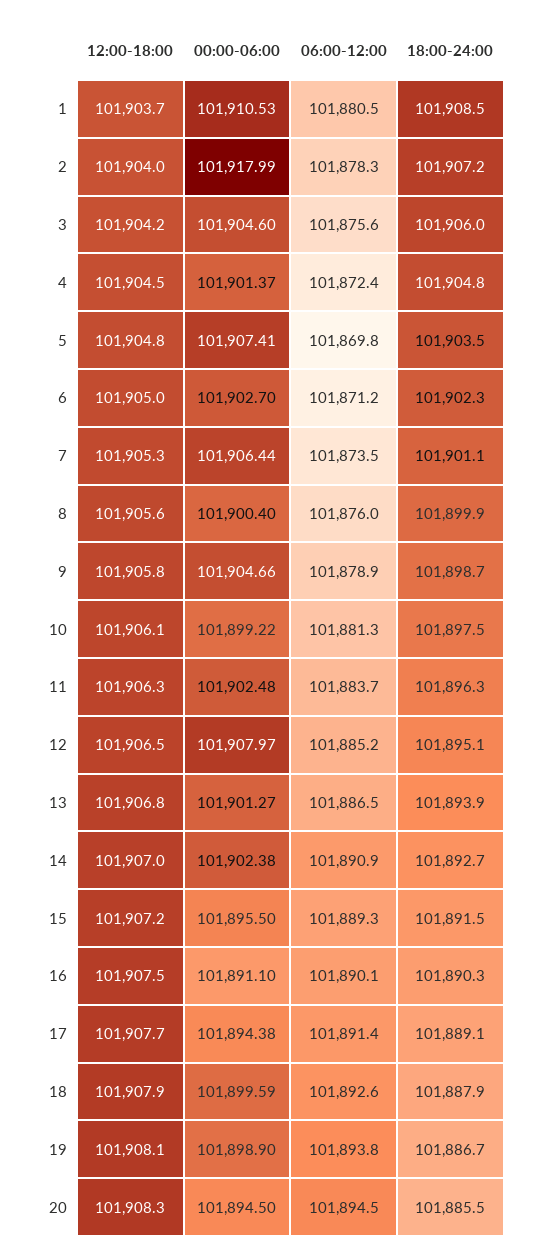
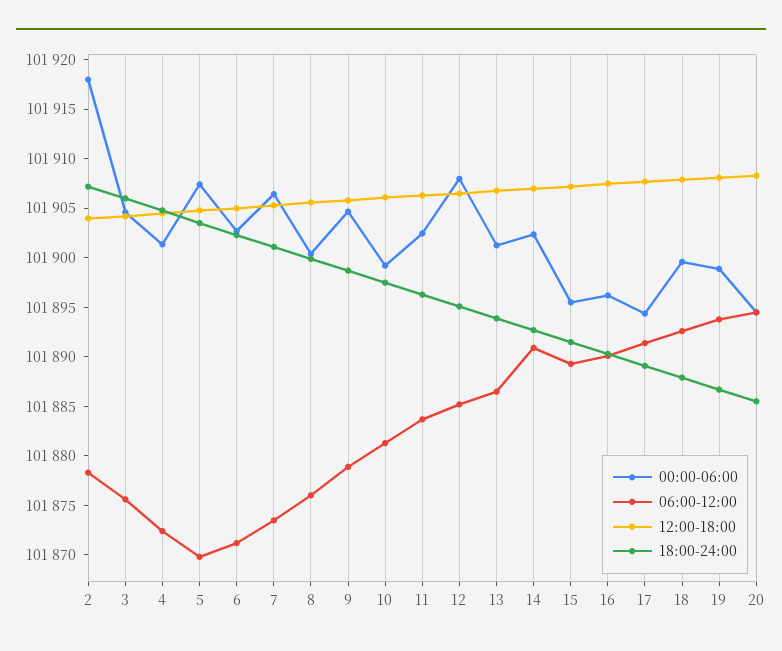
  {
    "12:00-18:00": {
-     "1": 101903.7,
      "2": 101904,
      "3": 101904.2,
      "4": 101904.5,
      "5": 101904.8,
      "6": 101905,
      "7": 101905.3,
      "8": 101905.6,
      "9": 101905.8,
      "10": 101906.1,
      "11": 101906.3,
      "12": 101906.5,
      "13": 101906.8,
      "14": 101907,
      "15": 101907.2,
      "16": 101907.5,
      "17": 101907.7,
      "18": 101907.9,
      "19": 101908.1,
      "20": 101908.3
    },
    "00:00-06:00": {
-     "1": 101910.53,
      "2": 101917.99,
      "3": 101904.6,
      "4": 101901.37,
      "5": 101907.41,
      "6": 101902.7,
      "7": 101906.44,
      "8": 101900.4,
      "9": 101904.66,
      "10": 101899.22,
      "11": 101902.48,
      "12": 101907.97,
      "13": 101901.27,
      "14": 101902.38,
      "15": 101895.5,
-     "16": 101891.1,
+     "16": 101896,
      "17": 101894.38,
      "18": 101899.59,
      "19": 101898.9,
      "20": 101894.5
    },
    "06:00-12:00": {
-     "1": 101880.5,
      "2": 101878.3,
      "3": 101875.6,
      "4": 101872.4,
      "5": 101869.8,
      "6": 101871.2,
      "7": 101873.5,
      "8": 101876,
      "9": 101878.9,
      "10": 101881.3,
      "11": 101883.7,
      "12": 101885.2,
      "13": 101886.5,
      "14": 101890.9,
      "15": 101889.3,
      "16": 101890.1,
      "17": 101891.4,
      "18": 101892.6,
      "19": 101893.8,
      "20": 101894.5
    },
    "18:00-24:00": {
-     "1": 101908.5,
      "2": 101907.2,
      "3": 101906,
      "4": 101904.8,
      "5": 101903.5,
      "6": 101902.3,
      "7": 101901.1,
      "8": 101899.9,
      "9": 101898.7,
      "10": 101897.5,
      "11": 101896.3,
      "12": 101895.1,
      "13": 101893.9,
      "14": 101892.7,
      "15": 101891.5,
      "16": 101890.3,
      "17": 101889.1,
      "18": 101887.9,
      "19": 101886.7,
      "20": 101885.5
    }
  }

